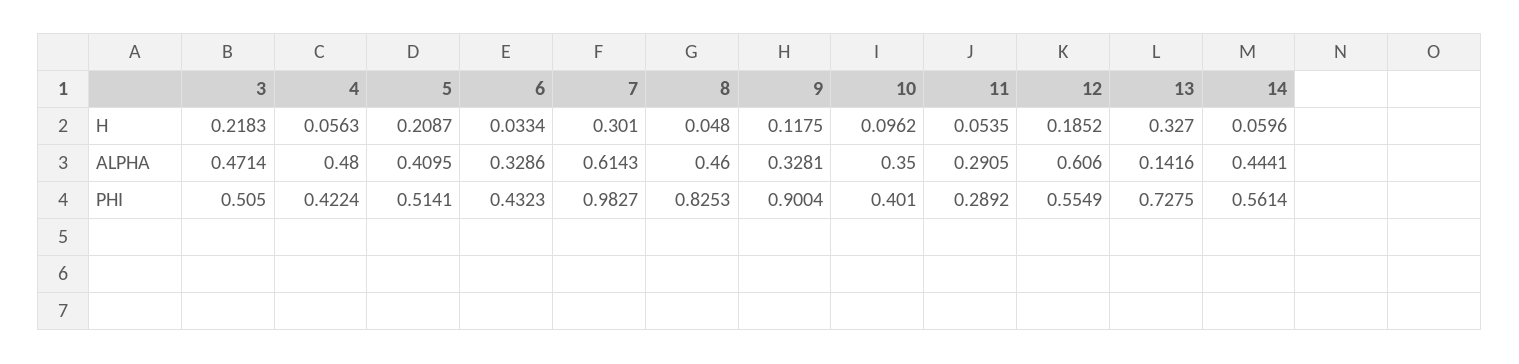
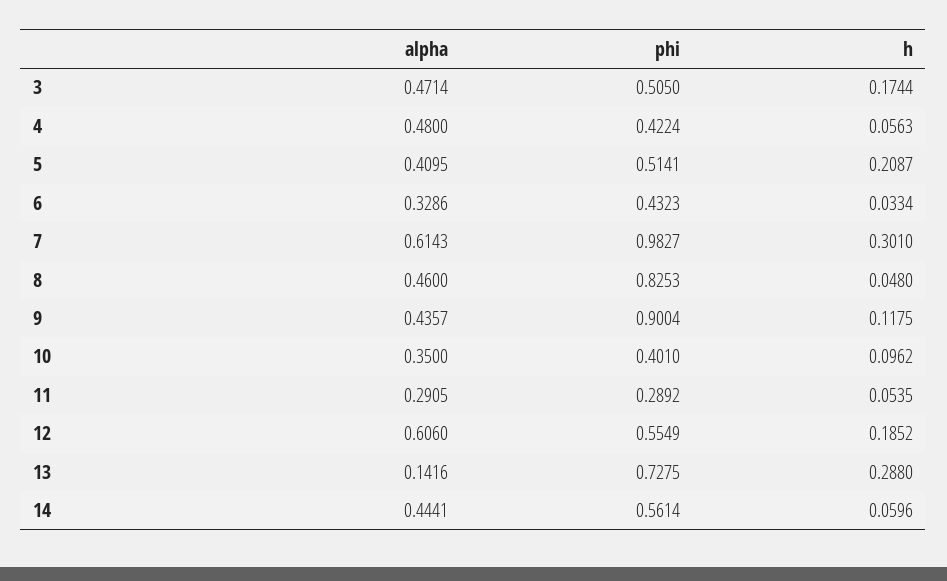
  {
    "3": {
-     "H": 0.2183,
+     "H": 0.1744,
      "ALPHA": 0.4714,
      "PHI": 0.505
    },
    "4": {
      "H": 0.0563,
      "ALPHA": 0.48,
      "PHI": 0.4224
    },
    "5": {
      "H": 0.2087,
      "ALPHA": 0.4095,
      "PHI": 0.5141
    },
    "6": {
      "H": 0.0334,
      "ALPHA": 0.3286,
      "PHI": 0.4323
    },
    "7": {
      "H": 0.301,
      "ALPHA": 0.6143,
      "PHI": 0.9827
    },
    "8": {
      "H": 0.048,
      "ALPHA": 0.46,
      "PHI": 0.8253
    },
    "9": {
      "H": 0.1175,
-     "ALPHA": 0.3281,
+     "ALPHA": 0.4357,
      "PHI": 0.9004
    },
    "10": {
      "H": 0.0962,
      "ALPHA": 0.35,
      "PHI": 0.401
    },
    "11": {
      "H": 0.0535,
      "ALPHA": 0.2905,
      "PHI": 0.2892
    },
    "12": {
      "H": 0.1852,
      "ALPHA": 0.606,
      "PHI": 0.5549
    },
    "13": {
-     "H": 0.327,
+     "H": 0.288,
      "ALPHA": 0.1416,
      "PHI": 0.7275
    },
    "14": {
      "H": 0.0596,
      "ALPHA": 0.4441,
      "PHI": 0.5614
    }
  }

